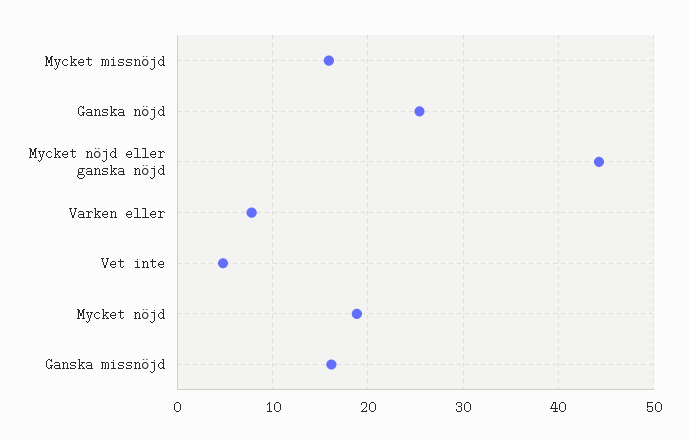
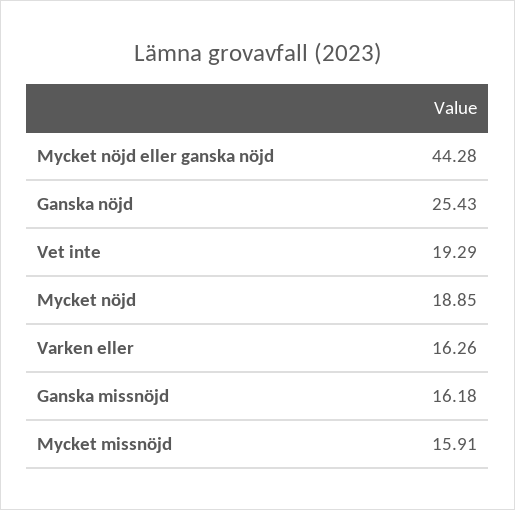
  {
    "Mycket missnöjd": 15.91,
    "Ganska nöjd": 25.43,
    "Mycket nöjd eller ganska nöjd": 44.28,
-   "Varken eller": 8,
+   "Varken eller": 16.26,
-   "Vet inte": 5,
+   "Vet inte": 19.29,
    "Mycket nöjd": 18.85,
    "Ganska missnöjd": 16.18
  }

